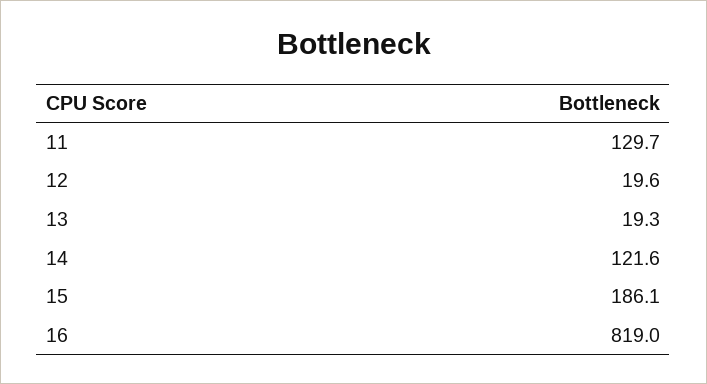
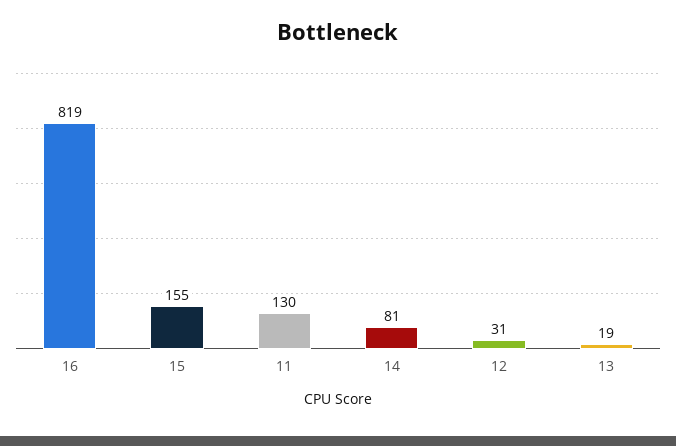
  {
    "11": 129.7,
-   "12": 19.6,
+   "12": 31,
    "13": 19.3,
-   "14": 121.6,
+   "14": 81,
-   "15": 186.1,
+   "15": 155,
    "16": 819
  }

